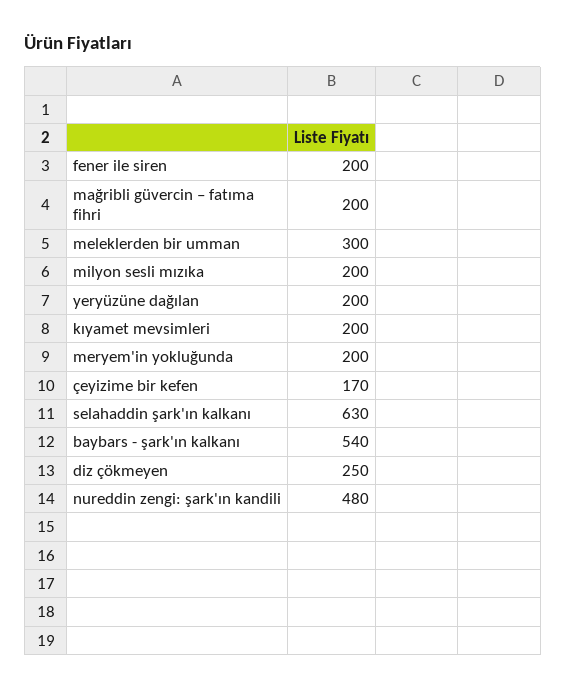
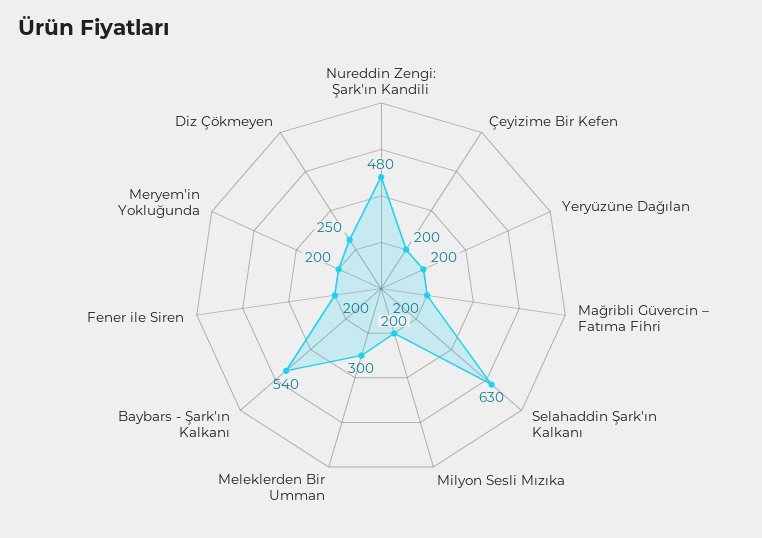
  {
    "fener ile siren": 200,
    "mağribli güvercin – fatıma fihri": 200,
    "meleklerden bir umman": 300,
    "milyon sesli mızıka": 200,
    "yeryüzüne dağılan": 200,
-   "kıyamet mevsimleri": 200,
    "meryem'in yokluğunda": 200,
-   "çeyizime bir kefen": 170,
+   "çeyizime bir kefen": 200,
    "selahaddin şark'ın kalkanı": 630,
    "baybars - şark'ın kalkanı": 540,
    "diz çökmeyen": 250,
    "nureddin zengi: şark'ın kandili": 480
  }

